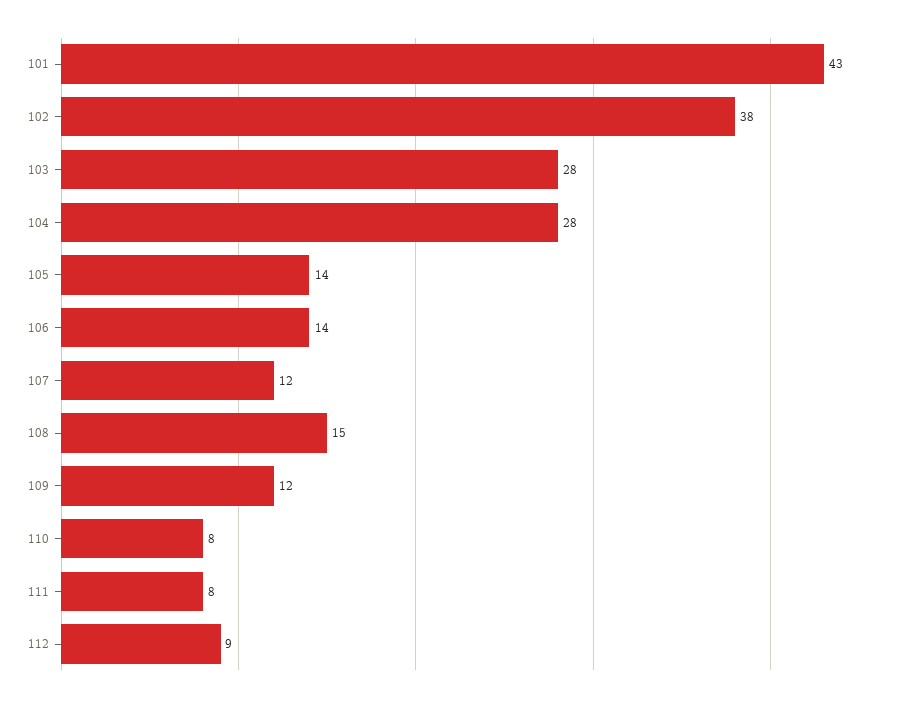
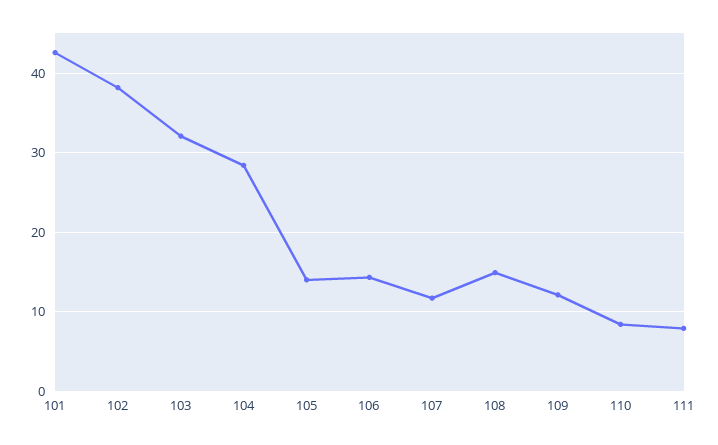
  {
    "101": 43,
    "102": 38,
-   "103": 28,
+   "103": 32,
    "104": 28,
    "105": 14,
    "106": 14,
    "107": 12,
    "108": 15,
    "109": 12,
    "110": 8,
-   "111": 8,
+   "111": 8
-   "112": 9
  }

